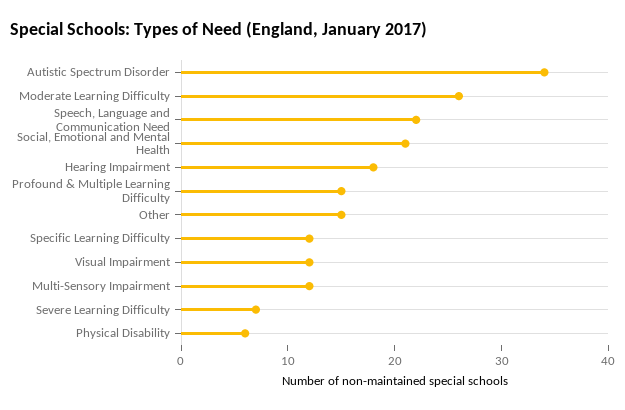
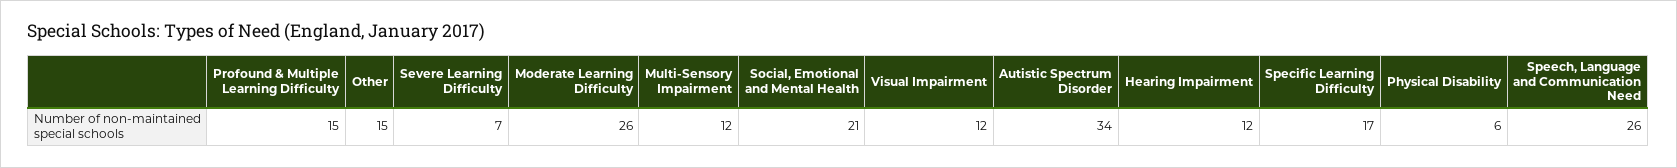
  {
    "Autistic Spectrum Disorder": 34,
    "Moderate Learning Difficulty": 26,
-   "Speech, Language and Communication Need": 22,
+   "Speech, Language and Communication Need": 26,
    "Social, Emotional and Mental Health": 21,
-   "Hearing Impairment": 18,
+   "Hearing Impairment": 12,
    "Profound & Multiple Learning Difficulty": 15,
    "Other": 15,
-   "Specific Learning Difficulty": 12,
+   "Specific Learning Difficulty": 17,
    "Visual Impairment": 12,
    "Multi-Sensory Impairment": 12,
    "Severe Learning Difficulty": 7,
    "Physical Disability": 6
  }

